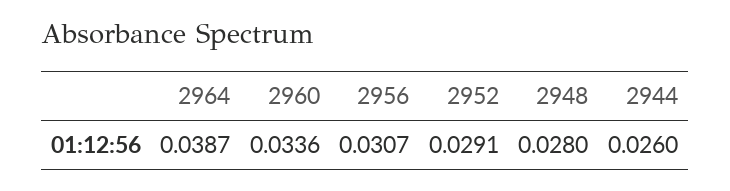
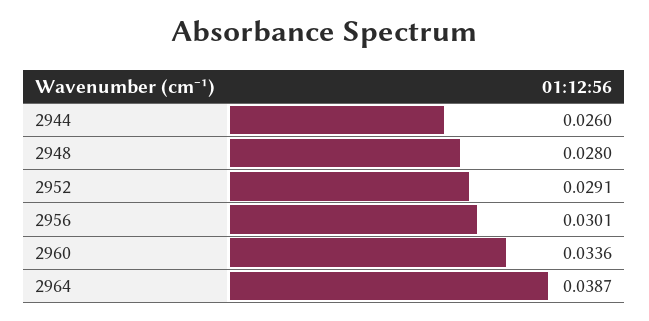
  {
    "2964": 0.0387,
    "2960": 0.0336,
-   "2956": 0.0307,
+   "2956": 0.0301,
    "2952": 0.0291,
    "2948": 0.028,
    "2944": 0.026
  }

